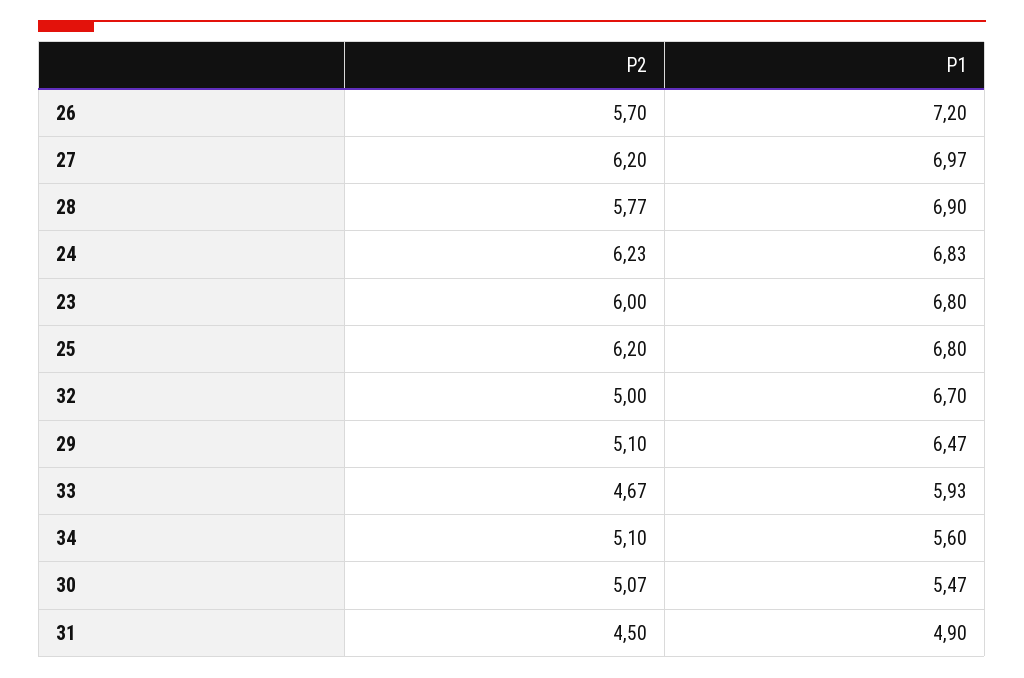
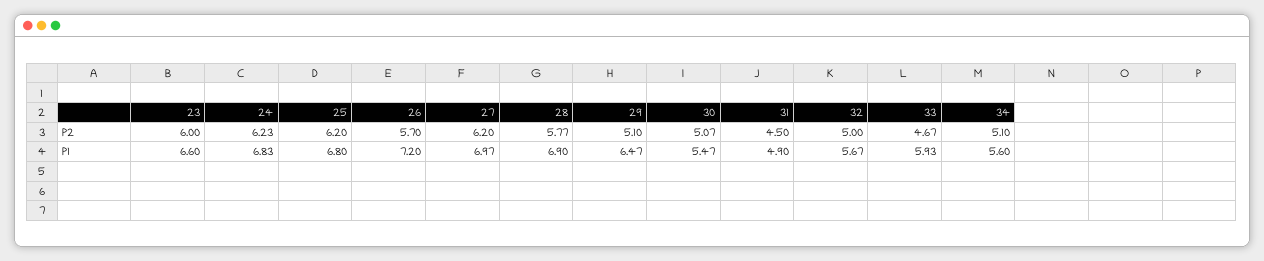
  {
    "P2": {
      "26": 5.7,
      "27": 6.2,
      "28": 5.77,
      "24": 6.23,
      "23": 6,
      "25": 6.2,
      "32": 5,
      "29": 5.1,
      "33": 4.67,
      "34": 5.1,
      "30": 5.07,
      "31": 4.5
    },
    "P1": {
      "26": 7.2,
      "27": 6.97,
      "28": 6.9,
      "24": 6.83,
-     "23": 6.8,
+     "23": 6.6,
      "25": 6.8,
-     "32": 6.7,
+     "32": 5.67,
      "29": 6.47,
      "33": 5.93,
      "34": 5.6,
      "30": 5.47,
      "31": 4.9
    }
  }

